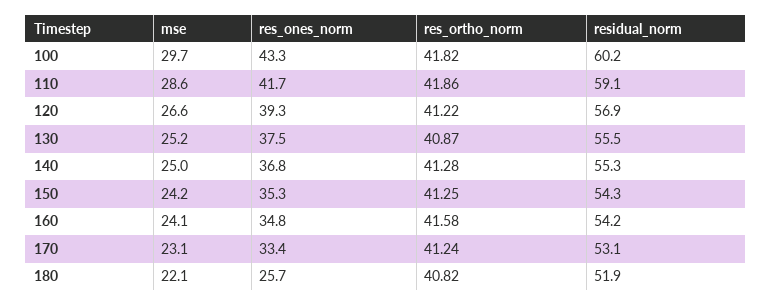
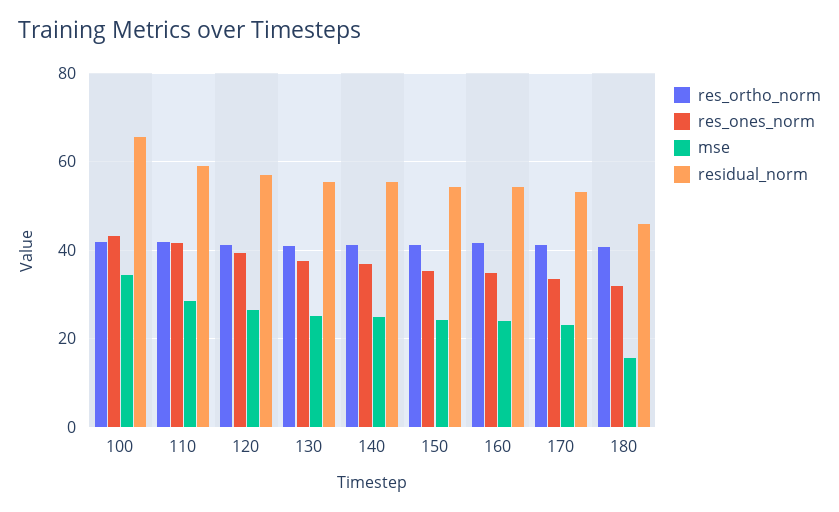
  {
    "mse": {
-     "100": 29.7,
+     "100": 34,
      "110": 28.6,
      "120": 26.6,
      "130": 25.2,
      "140": 25,
      "150": 24.2,
      "160": 24.1,
      "170": 23.1,
-     "180": 22.1
+     "180": 16
    },
    "res_ones_norm": {
      "100": 43.3,
      "110": 41.7,
      "120": 39.3,
      "130": 37.5,
      "140": 36.8,
      "150": 35.3,
      "160": 34.8,
      "170": 33.4,
-     "180": 25.7
+     "180": 32
    },
    "res_ortho_norm": {
      "100": 41.82,
      "110": 41.86,
      "120": 41.22,
      "130": 40.87,
      "140": 41.28,
      "150": 41.25,
      "160": 41.58,
      "170": 41.24,
      "180": 40.82
    },
    "residual_norm": {
-     "100": 60.2,
+     "100": 66,
      "110": 59.1,
      "120": 56.9,
      "130": 55.5,
      "140": 55.3,
      "150": 54.3,
      "160": 54.2,
      "170": 53.1,
-     "180": 51.9
+     "180": 46
    }
  }

